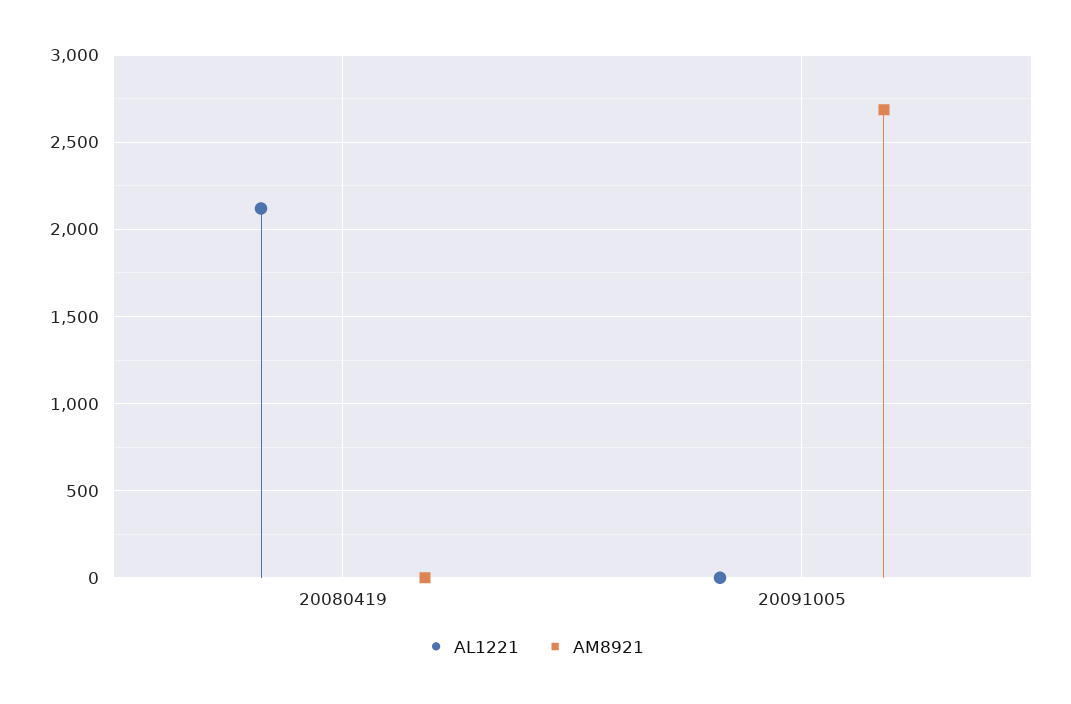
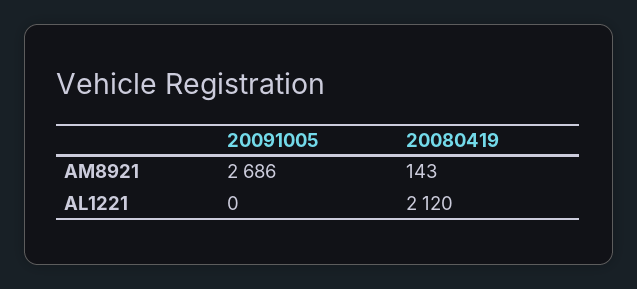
  {
    "AL1221": {
      "20080419": 2120,
      "20091005": 0
    },
    "AM8921": {
-     "20080419": 0,
+     "20080419": 143,
      "20091005": 2686
    }
  }

